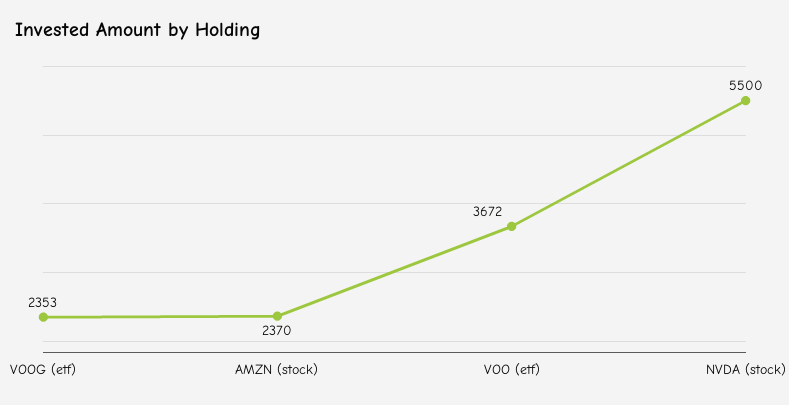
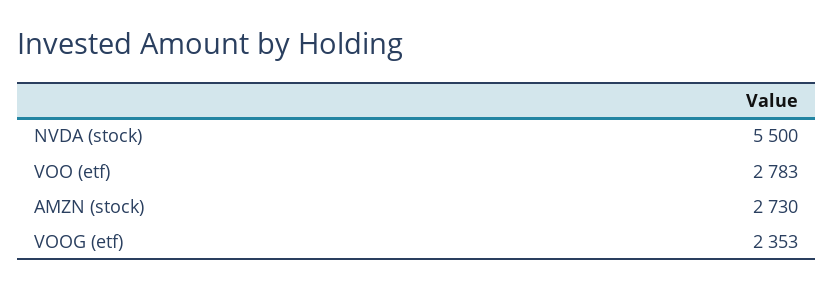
  {
    "VOOG (etf)": 2353,
-   "AMZN (stock)": 2370,
+   "AMZN (stock)": 2730,
-   "VOO (etf)": 3672,
+   "VOO (etf)": 2783,
    "NVDA (stock)": 5500
  }

